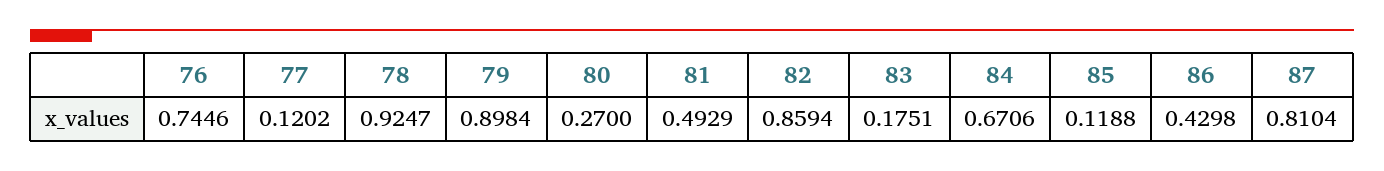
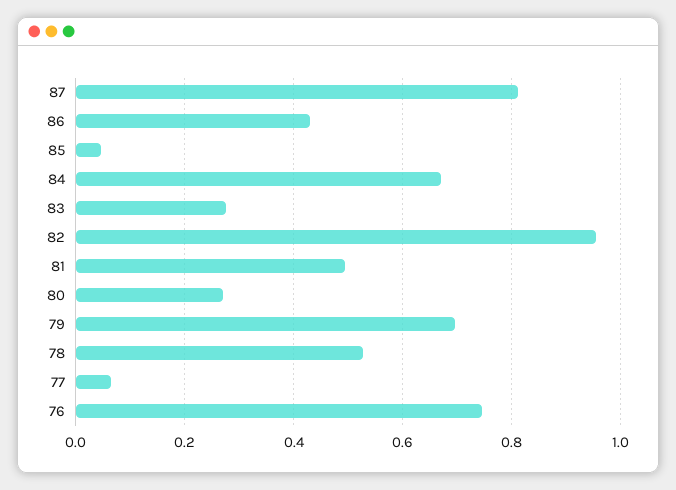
  {
    "76": 0.7446,
-   "77": 0.1202,
+   "77": 0.06,
-   "78": 0.9247,
+   "78": 0.52,
-   "79": 0.8984,
+   "79": 0.7,
    "80": 0.27,
    "81": 0.4929,
-   "82": 0.8594,
+   "82": 0.96,
-   "83": 0.1751,
+   "83": 0.28,
    "84": 0.6706,
-   "85": 0.1188,
+   "85": 0.04,
    "86": 0.4298,
    "87": 0.8104
  }

